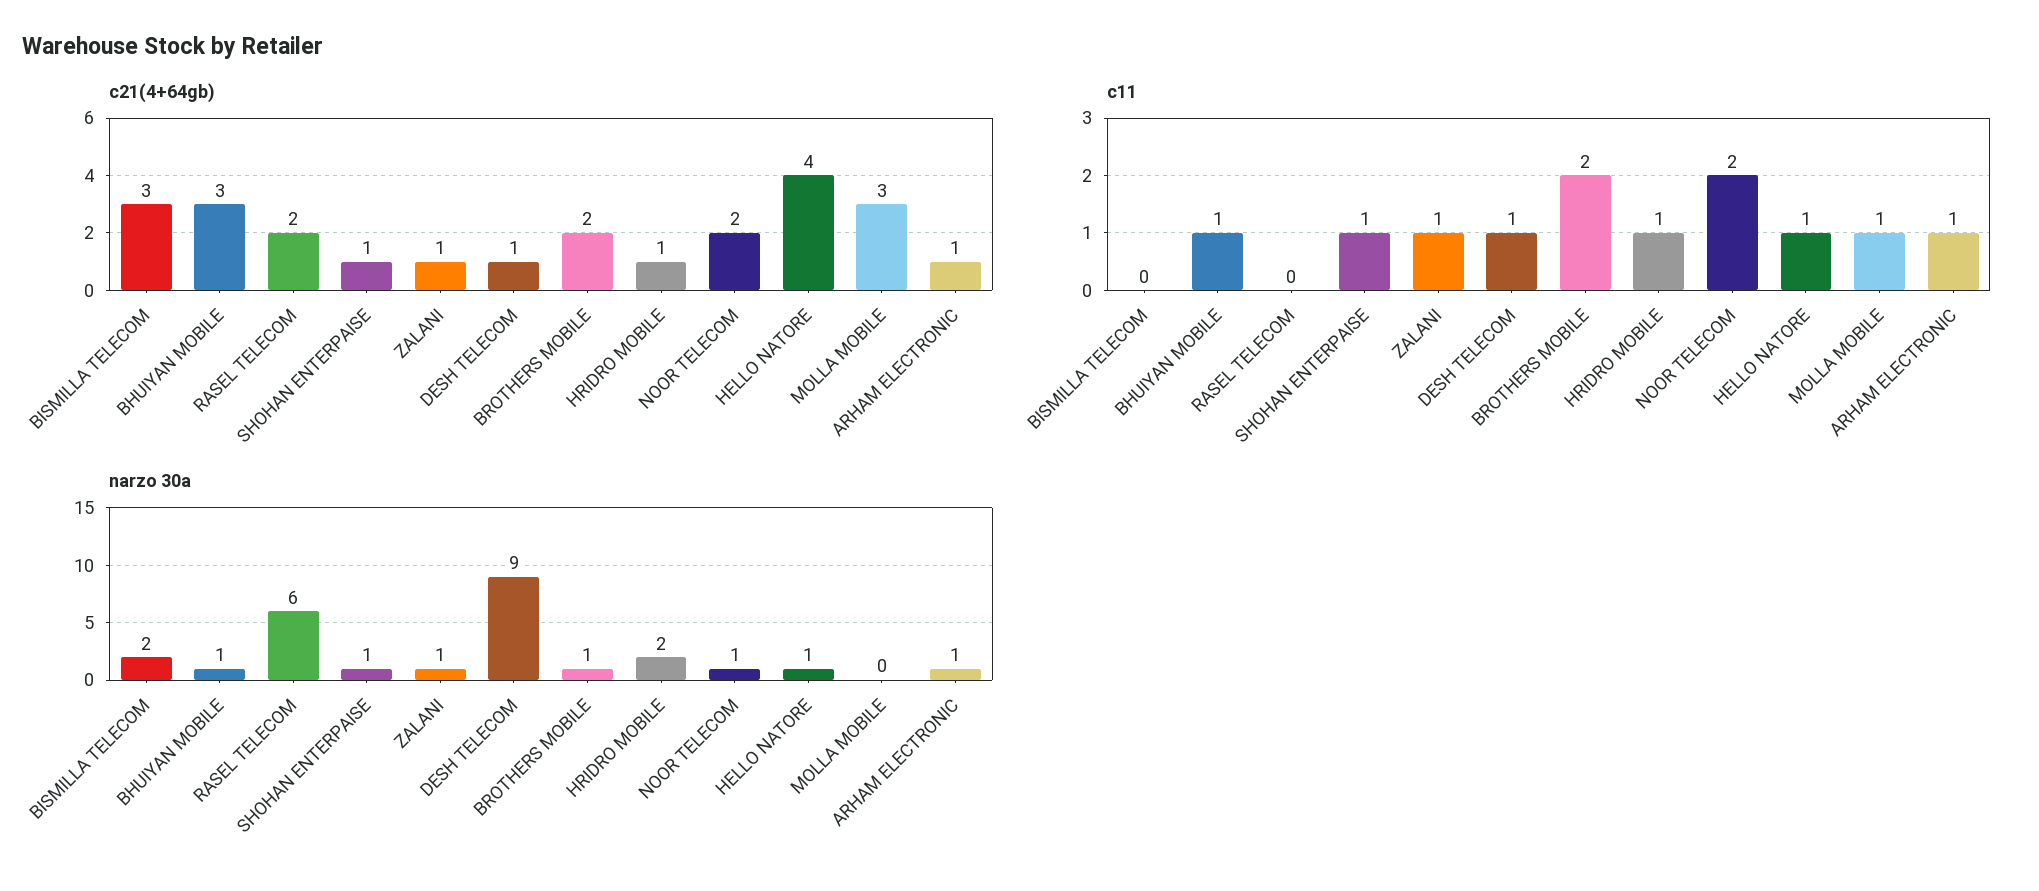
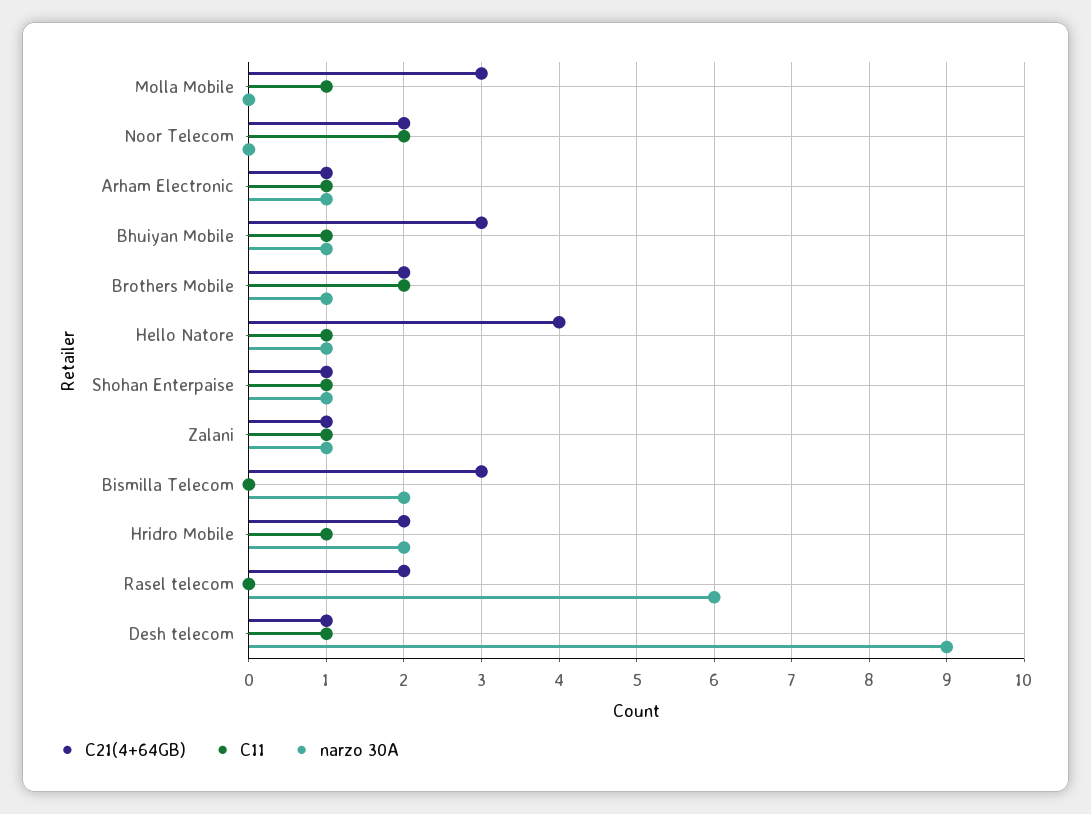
  {
    "c21(4+64gb)": {
      "BISMILLA TELECOM": 3,
      "BHUIYAN MOBILE": 3,
      "RASEL TELECOM": 2,
      "SHOHAN ENTERPAISE": 1,
      "ZALANI": 1,
      "DESH TELECOM": 1,
      "BROTHERS MOBILE": 2,
-     "HRIDRO MOBILE": 1,
+     "HRIDRO MOBILE": 2,
      "NOOR TELECOM": 2,
      "HELLO NATORE": 4,
      "MOLLA MOBILE": 3,
      "ARHAM ELECTRONIC": 1
    },
    "c11": {
      "BISMILLA TELECOM": 0,
      "BHUIYAN MOBILE": 1,
      "RASEL TELECOM": 0,
      "SHOHAN ENTERPAISE": 1,
      "ZALANI": 1,
      "DESH TELECOM": 1,
      "BROTHERS MOBILE": 2,
      "HRIDRO MOBILE": 1,
      "NOOR TELECOM": 2,
      "HELLO NATORE": 1,
      "MOLLA MOBILE": 1,
      "ARHAM ELECTRONIC": 1
    },
    "narzo 30a": {
      "BISMILLA TELECOM": 2,
      "BHUIYAN MOBILE": 1,
      "RASEL TELECOM": 6,
      "SHOHAN ENTERPAISE": 1,
      "ZALANI": 1,
      "DESH TELECOM": 9,
      "BROTHERS MOBILE": 1,
      "HRIDRO MOBILE": 2,
-     "NOOR TELECOM": 1,
+     "NOOR TELECOM": 0,
      "HELLO NATORE": 1,
      "MOLLA MOBILE": 0,
      "ARHAM ELECTRONIC": 1
    }
  }

